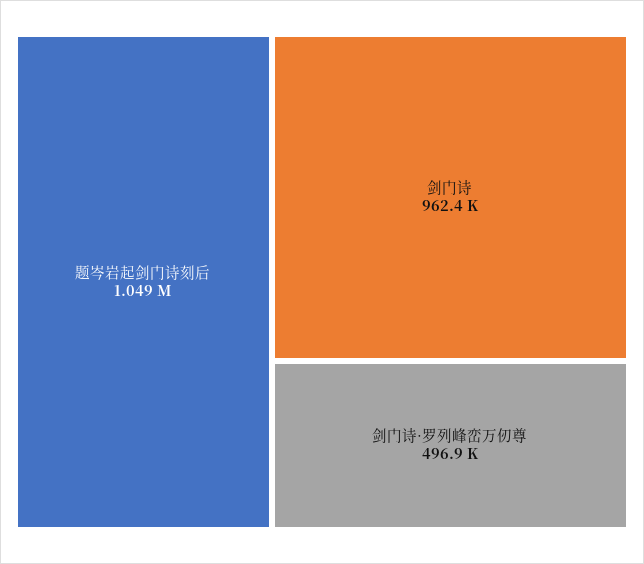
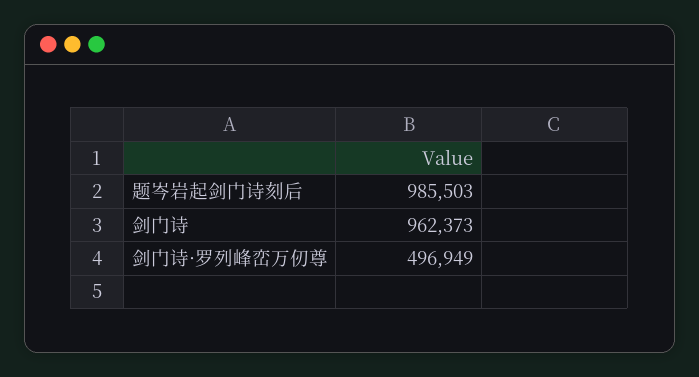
  {
-   "题岑岩起剑门诗刻后": 1049000,
+   "题岑岩起剑门诗刻后": 985503,
    "剑门诗": 962373,
    "剑门诗·罗列峰峦万仞尊": 496949
  }

